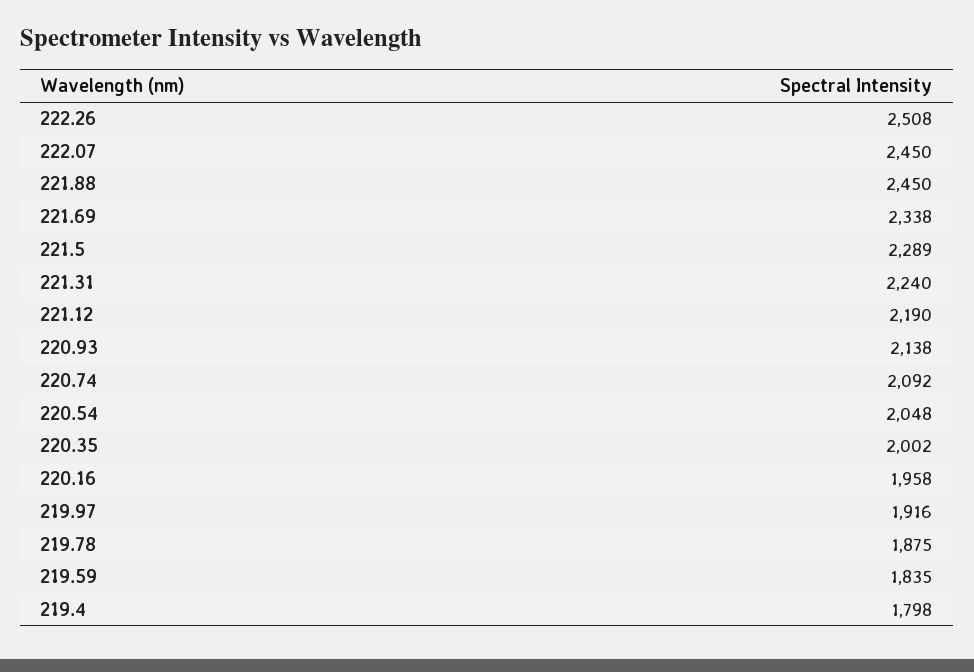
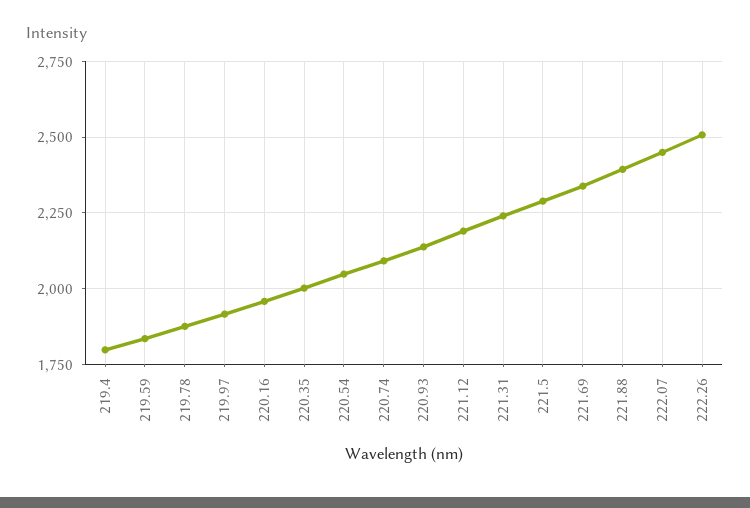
  {
    "222.26": 2508,
    "222.07": 2450,
-   "221.88": 2450,
+   "221.88": 2400,
    "221.69": 2338,
    "221.5": 2289,
    "221.31": 2240,
    "221.12": 2190,
    "220.93": 2138,
    "220.74": 2092,
    "220.54": 2048,
    "220.35": 2002,
    "220.16": 1958,
    "219.97": 1916,
    "219.78": 1875,
    "219.59": 1835,
    "219.4": 1798
  }

